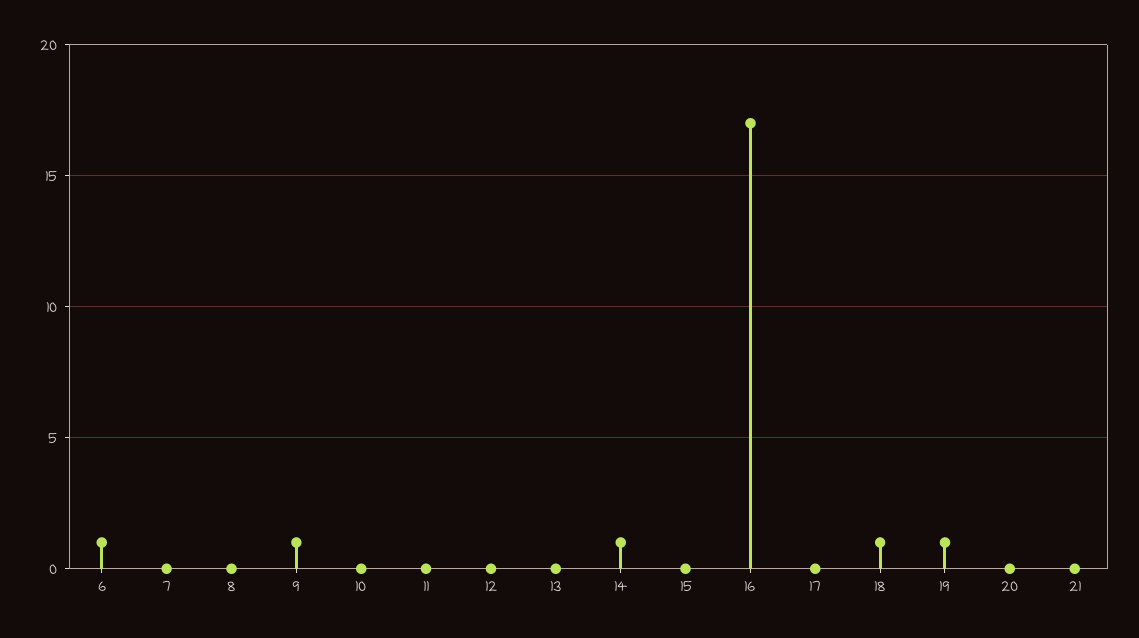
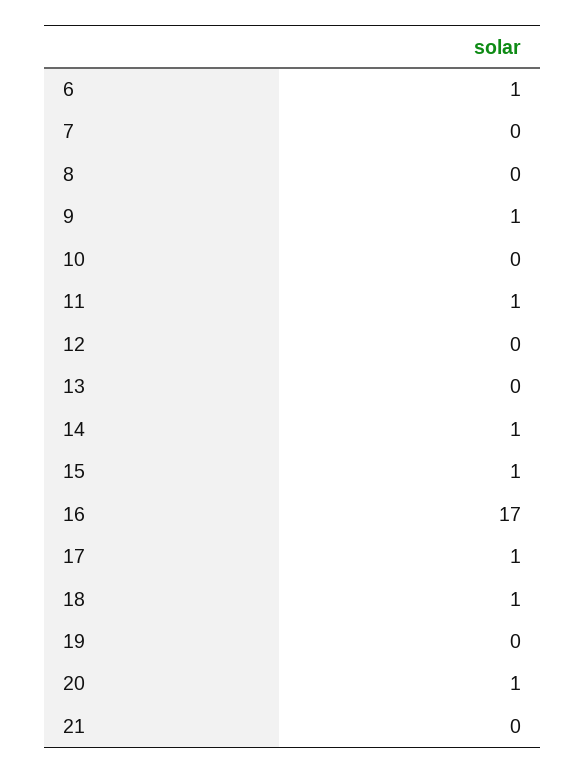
  {
    "6": 1,
    "7": 0,
    "8": 0,
    "9": 1,
    "10": 0,
-   "11": 0,
+   "11": 1,
    "12": 0,
    "13": 0,
    "14": 1,
-   "15": 0,
+   "15": 1,
    "16": 17,
-   "17": 0,
+   "17": 1,
    "18": 1,
-   "19": 1,
+   "19": 0,
-   "20": 0,
+   "20": 1,
    "21": 0
  }

